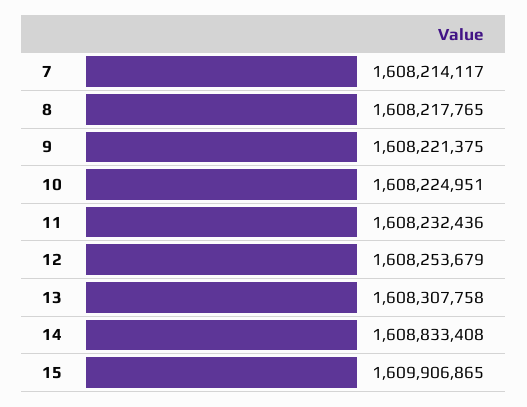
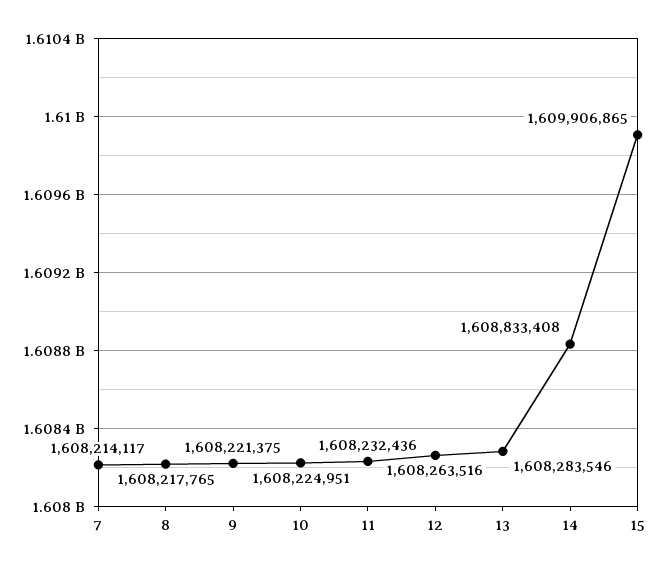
  {
    "7": 1608214117,
    "8": 1608217765,
    "9": 1608221375,
    "10": 1608224951,
    "11": 1608232436,
-   "12": 1608253679,
+   "12": 1608263516,
-   "13": 1608307758,
+   "13": 1608283546,
    "14": 1608833408,
    "15": 1609906865
  }

